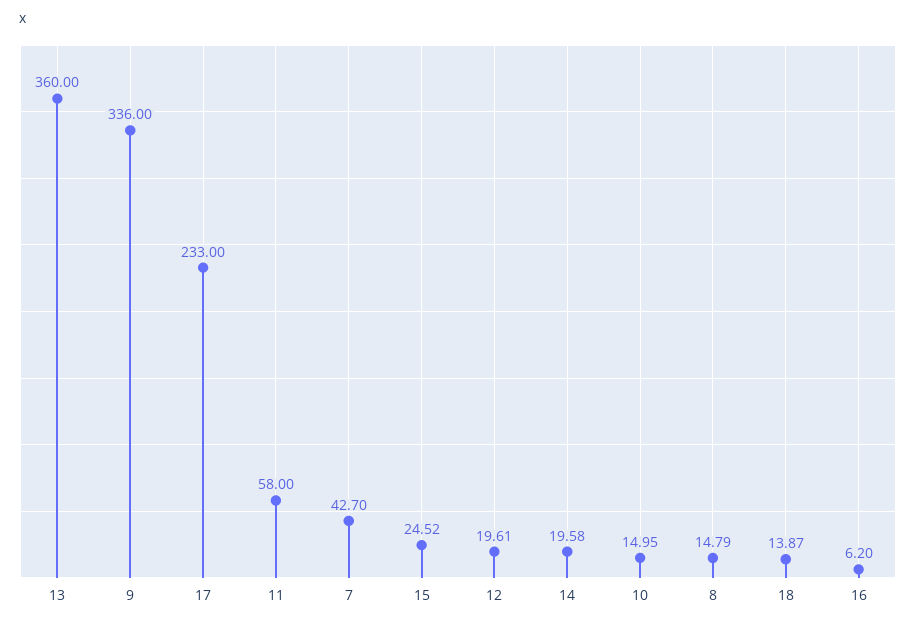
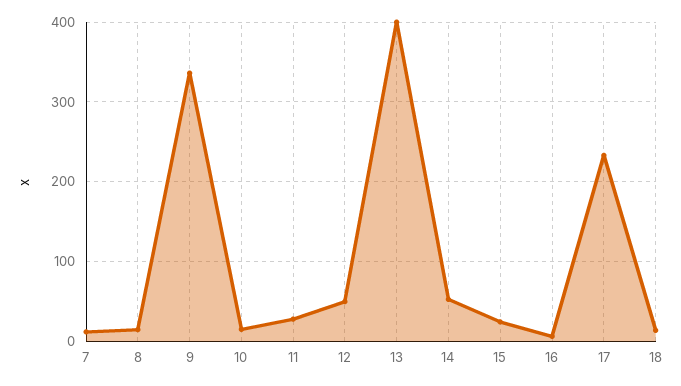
  {
-   "13": 360,
+   "13": 400,
    "9": 336,
    "17": 233,
-   "11": 58,
+   "11": 30,
-   "7": 42.7,
+   "7": 10,
    "15": 24.52,
-   "12": 19.61,
+   "12": 50,
-   "14": 19.58,
+   "14": 50,
    "10": 14.95,
    "8": 14.79,
    "18": 13.87,
    "16": 6.2
  }

